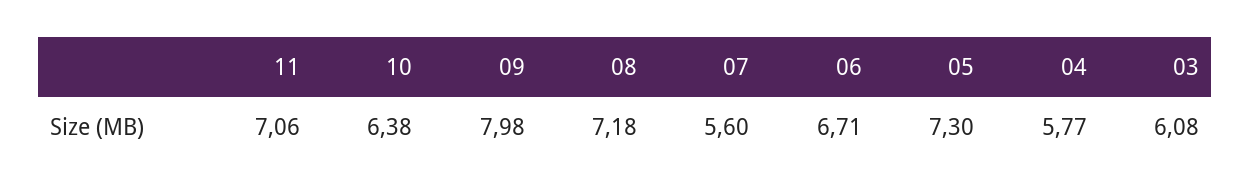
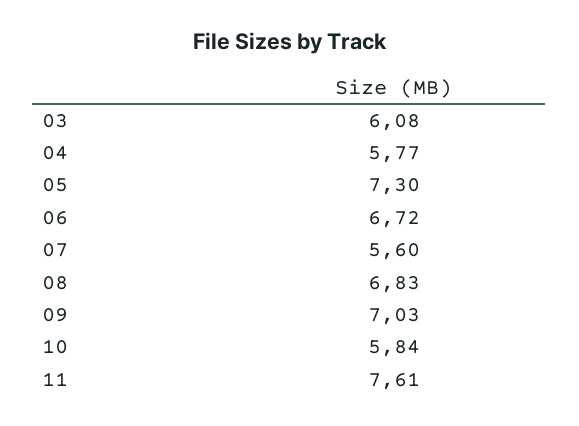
  {
-   "11": 7.06,
+   "11": 7.61,
-   "10": 6.38,
+   "10": 5.84,
-   "09": 7.98,
+   "09": 7.03,
-   "08": 7.18,
+   "08": 6.83,
    "07": 5.6,
-   "06": 6.71,
+   "06": 6.72,
    "05": 7.3,
    "04": 5.77,
    "03": 6.08
  }

